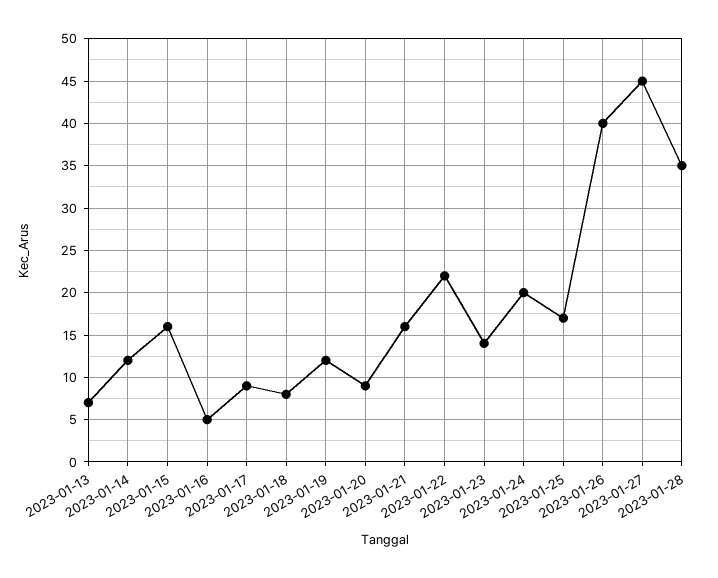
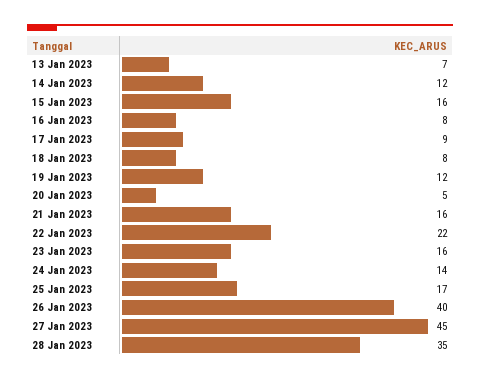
  {
    "2023-01-13": 7,
    "2023-01-14": 12,
    "2023-01-15": 16,
-   "2023-01-16": 5,
+   "2023-01-16": 8,
    "2023-01-17": 9,
    "2023-01-18": 8,
    "2023-01-19": 12,
-   "2023-01-20": 9,
+   "2023-01-20": 5,
    "2023-01-21": 16,
    "2023-01-22": 22,
-   "2023-01-23": 14,
+   "2023-01-23": 16,
-   "2023-01-24": 20,
+   "2023-01-24": 14,
    "2023-01-25": 17,
    "2023-01-26": 40,
    "2023-01-27": 45,
    "2023-01-28": 35
  }

